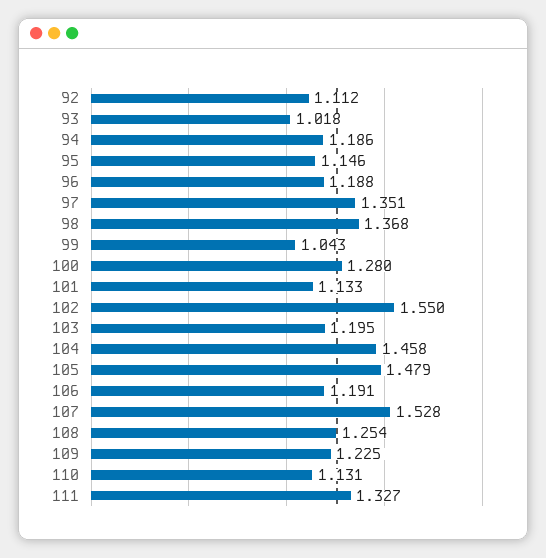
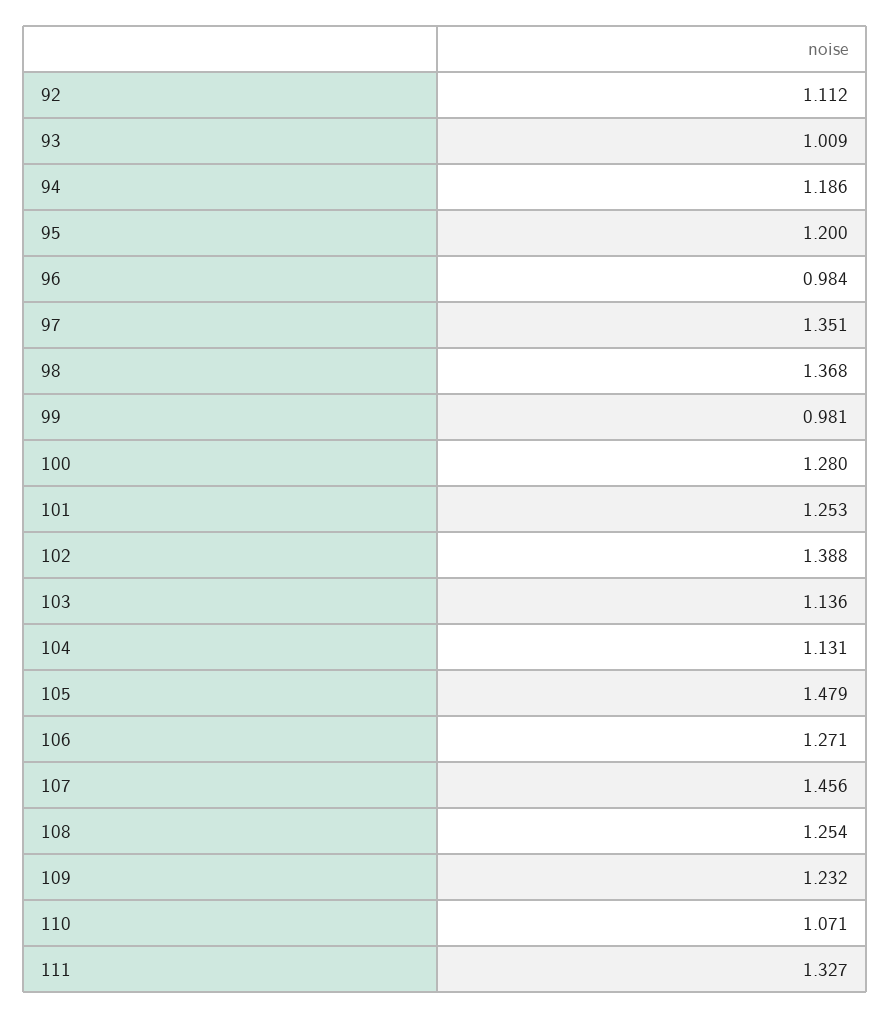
  {
    "92": 1.112,
-   "93": 1.018,
+   "93": 1.009,
    "94": 1.186,
-   "95": 1.146,
+   "95": 1.2,
-   "96": 1.188,
+   "96": 0.984,
    "97": 1.351,
    "98": 1.368,
-   "99": 1.043,
+   "99": 0.981,
    "100": 1.28,
-   "101": 1.133,
+   "101": 1.253,
-   "102": 1.55,
+   "102": 1.388,
-   "103": 1.195,
+   "103": 1.136,
-   "104": 1.458,
+   "104": 1.131,
    "105": 1.479,
-   "106": 1.191,
+   "106": 1.271,
-   "107": 1.528,
+   "107": 1.456,
    "108": 1.254,
-   "109": 1.225,
+   "109": 1.232,
-   "110": 1.131,
+   "110": 1.071,
    "111": 1.327
  }

